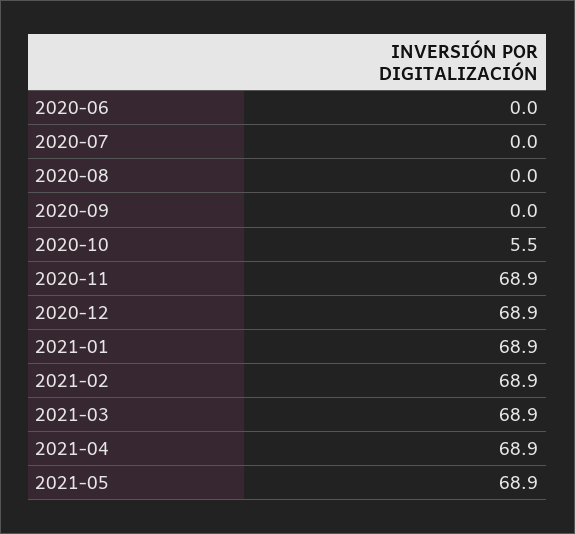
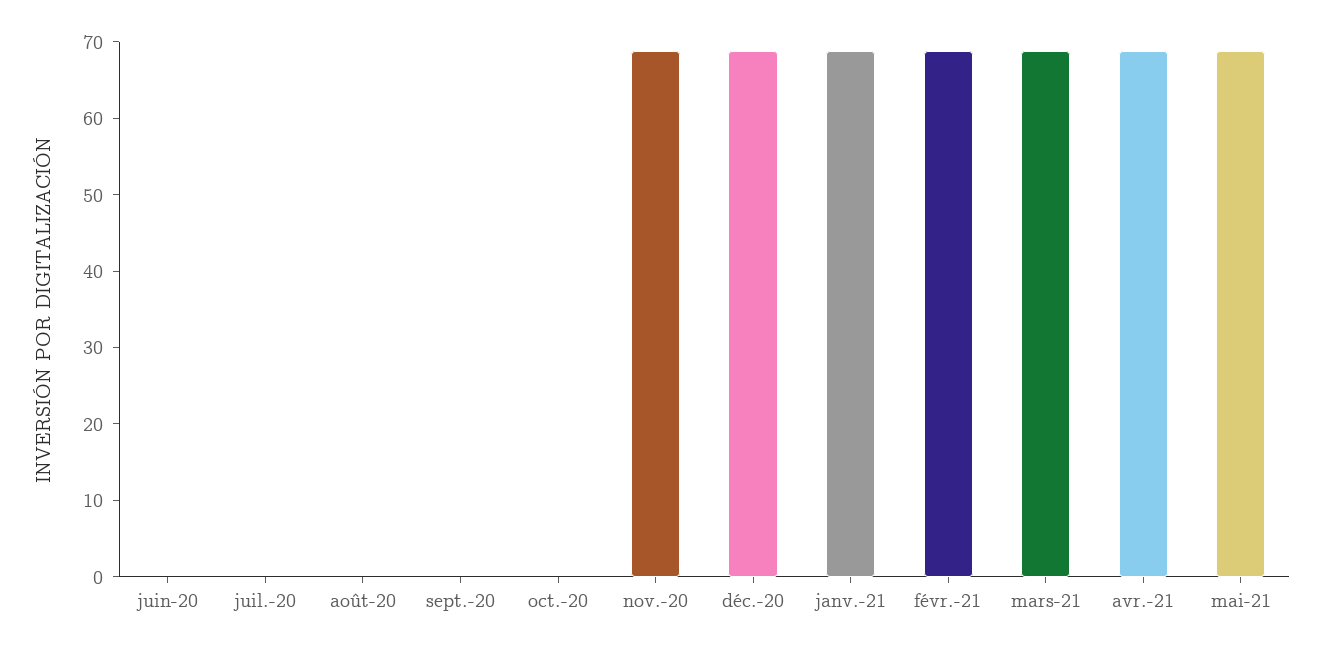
  {
    "2020-06": 0,
    "2020-07": 0,
    "2020-08": 0,
    "2020-09": 0,
-   "2020-10": 5.5,
+   "2020-10": 0,
    "2020-11": 68.9,
    "2020-12": 68.9,
    "2021-01": 68.9,
    "2021-02": 68.9,
    "2021-03": 68.9,
    "2021-04": 68.9,
    "2021-05": 68.9
  }

